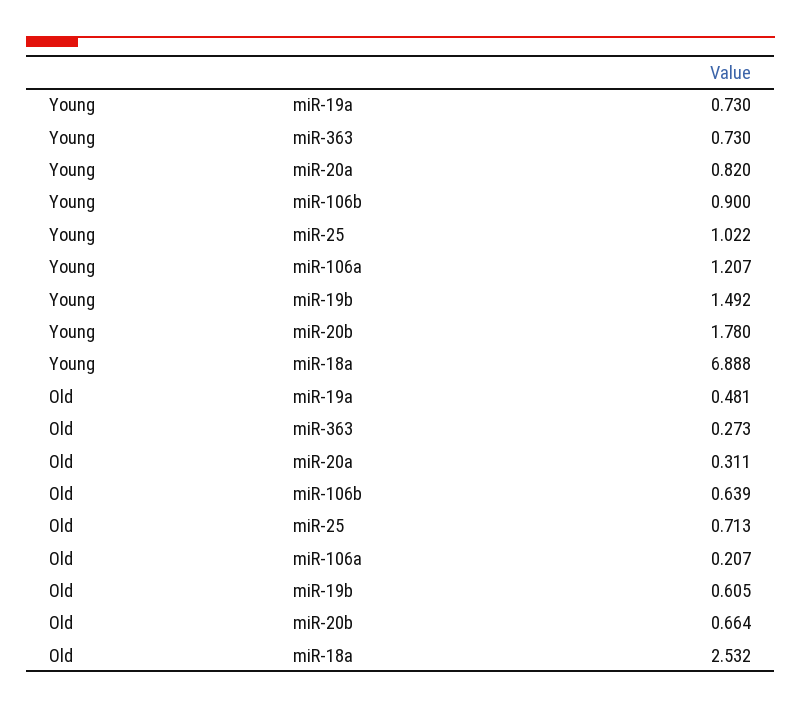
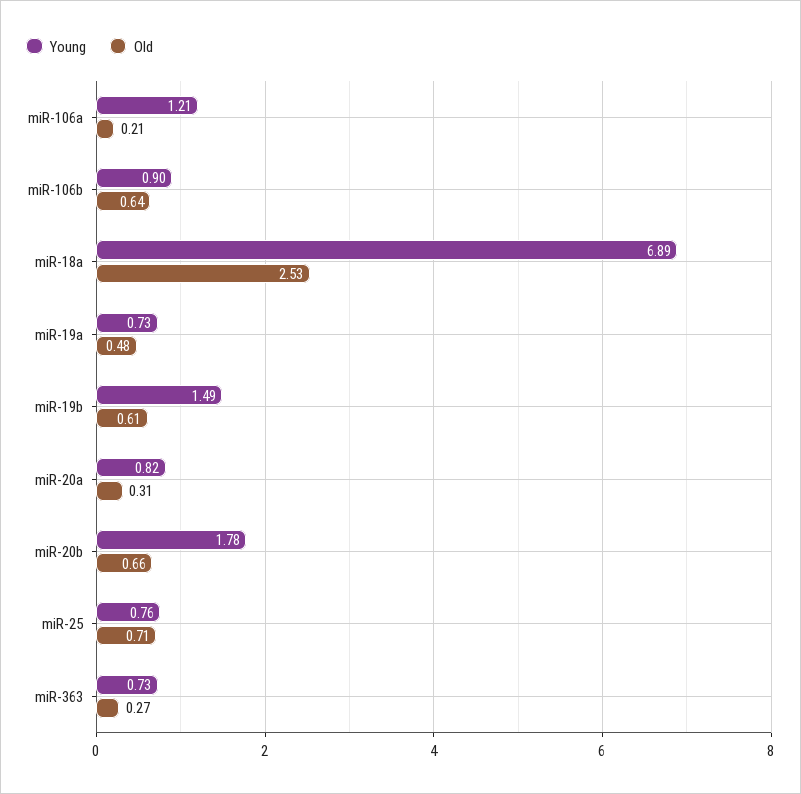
  {
    "Young": {
      "miR-19a": 0.73,
      "miR-363": 0.73,
      "miR-20a": 0.82,
      "miR-106b": 0.9,
-     "miR-25": 1.022,
+     "miR-25": 0.76,
      "miR-106a": 1.207,
      "miR-19b": 1.492,
      "miR-20b": 1.78,
      "miR-18a": 6.888
    },
    "Old": {
      "miR-19a": 0.481,
      "miR-363": 0.273,
      "miR-20a": 0.311,
      "miR-106b": 0.639,
      "miR-25": 0.713,
      "miR-106a": 0.207,
      "miR-19b": 0.605,
      "miR-20b": 0.664,
      "miR-18a": 2.532
    }
  }

